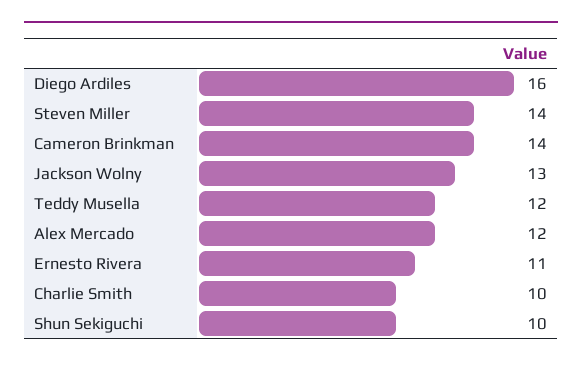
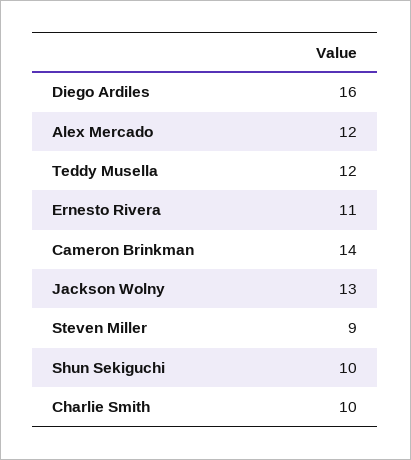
  {
    "Diego Ardiles": 16,
-   "Steven Miller": 14,
+   "Steven Miller": 9,
    "Cameron Brinkman": 14,
    "Jackson Wolny": 13,
    "Teddy Musella": 12,
    "Alex Mercado": 12,
    "Ernesto Rivera": 11,
    "Charlie Smith": 10,
    "Shun Sekiguchi": 10
  }

